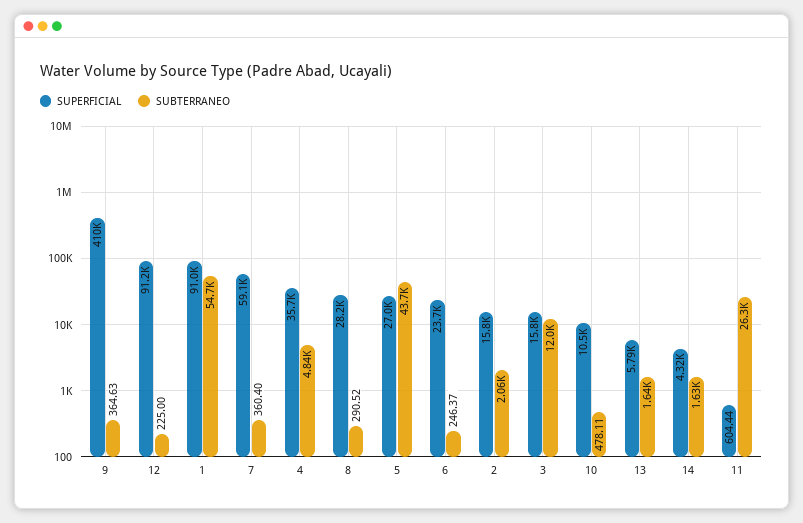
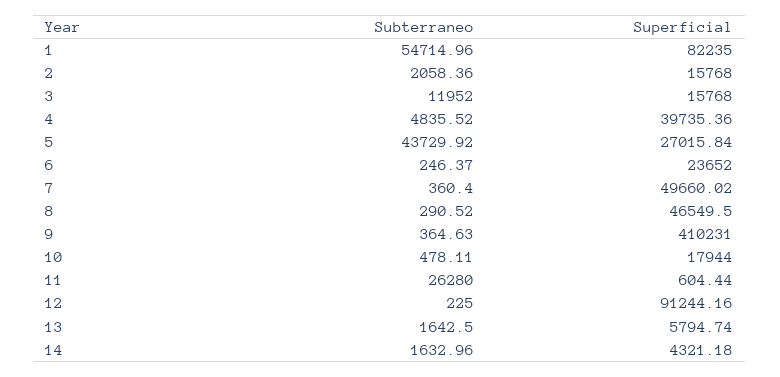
  {
    "SUPERFICIAL": {
      "9": 410231,
      "12": 91244.16,
-     "1": 91000,
+     "1": 82235,
-     "7": 59100,
+     "7": 49660.02,
-     "4": 35700,
+     "4": 39735.36,
-     "8": 28200,
+     "8": 46549.5,
      "5": 27015.84,
      "6": 23652,
      "2": 15768,
      "3": 15768,
-     "10": 10500,
+     "10": 17944,
      "13": 5794.74,
      "14": 4321.18,
      "11": 604.44
    },
    "SUBTERRANEO": {
      "9": 364.63,
      "12": 225,
      "1": 54714.96,
      "7": 360.4,
      "4": 4835.52,
      "8": 290.52,
      "5": 43729.92,
      "6": 246.37,
      "2": 2058.36,
      "3": 11952,
      "10": 478.11,
      "13": 1642.5,
      "14": 1632.96,
      "11": 26280
    }
  }

